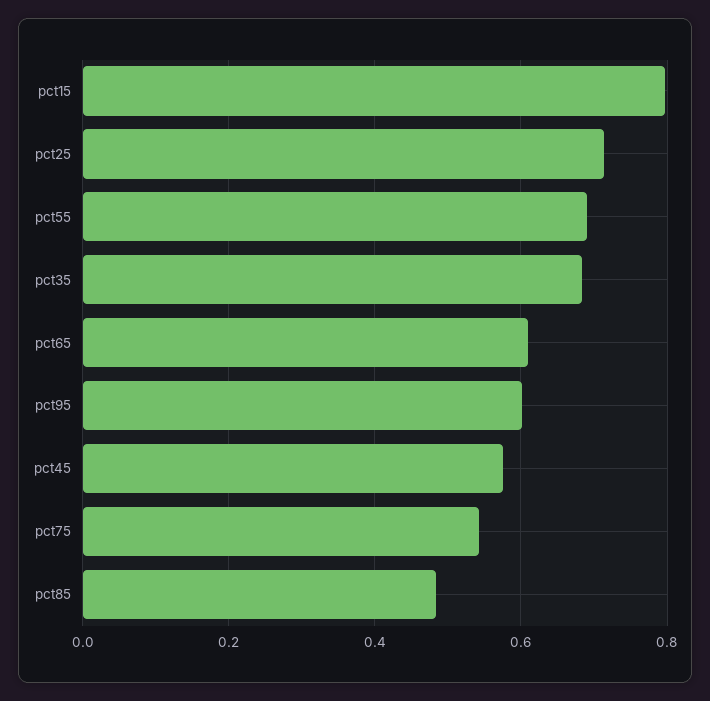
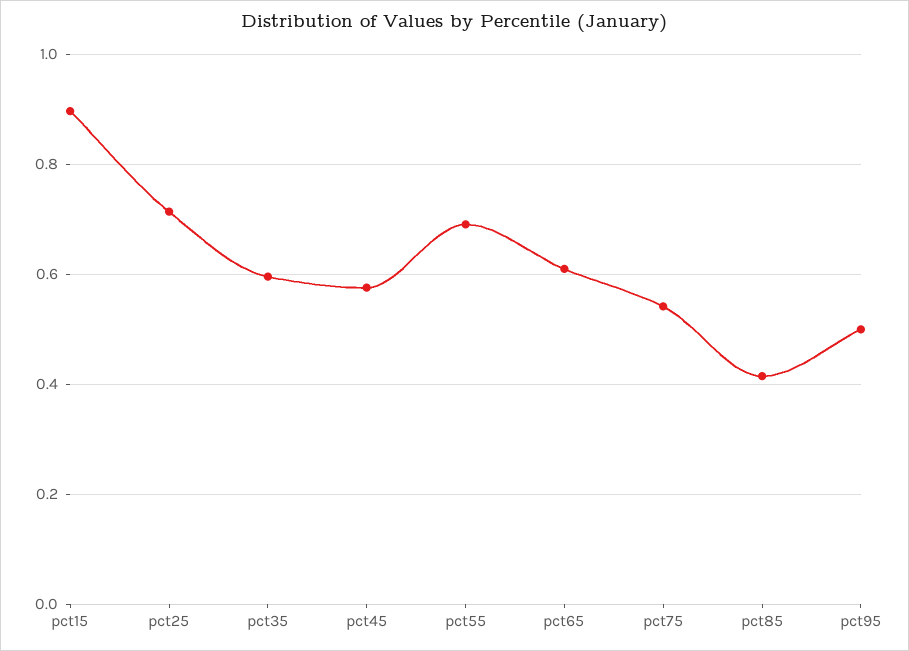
  {
-   "pct15": 0.8,
+   "pct15": 0.9,
    "pct25": 0.72,
    "pct55": 0.7,
-   "pct35": 0.68,
+   "pct35": 0.6,
    "pct65": 0.62,
-   "pct95": 0.6,
+   "pct95": 0.5,
    "pct45": 0.58,
    "pct75": 0.54,
-   "pct85": 0.48
+   "pct85": 0.42
  }

